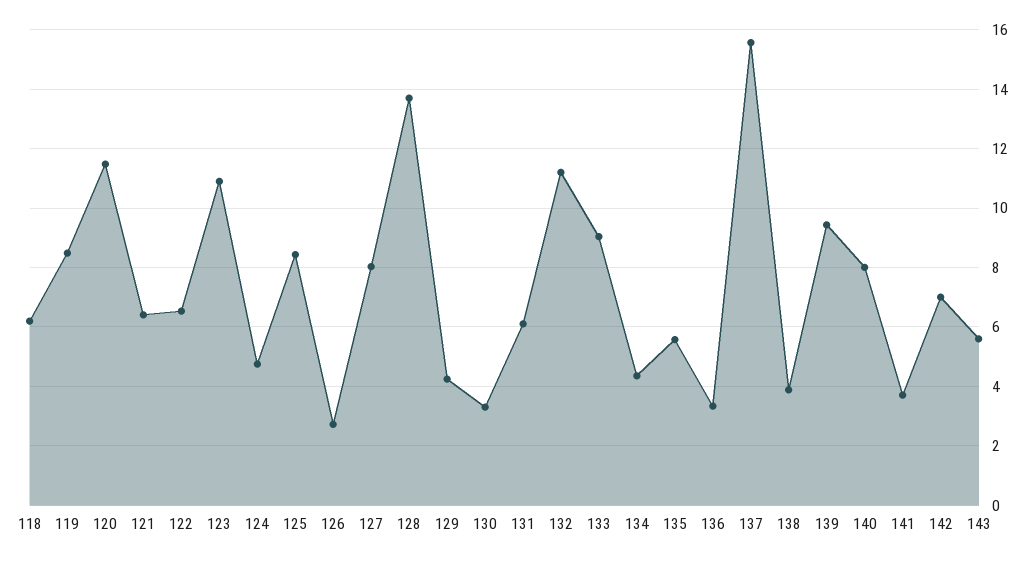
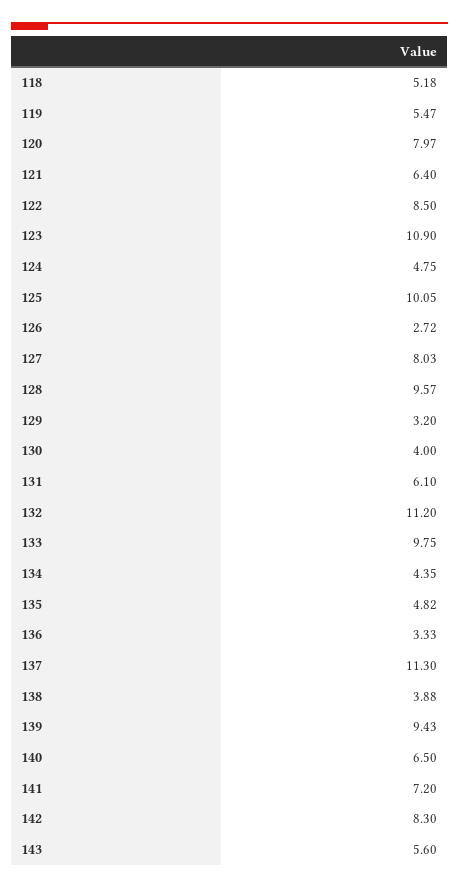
  {
-   "118": 6.25,
+   "118": 5.18,
-   "119": 8.5,
+   "119": 5.47,
-   "120": 11.5,
+   "120": 7.97,
    "121": 6.4,
-   "122": 6.5,
+   "122": 8.5,
    "123": 10.9,
    "124": 4.75,
-   "125": 8.5,
+   "125": 10.05,
    "126": 2.72,
    "127": 8.03,
-   "128": 13.75,
+   "128": 9.57,
-   "129": 4.25,
+   "129": 3.2,
-   "130": 3.25,
+   "130": 4,
    "131": 6.1,
    "132": 11.2,
-   "133": 9,
+   "133": 9.75,
    "134": 4.35,
-   "135": 5.5,
+   "135": 4.82,
    "136": 3.33,
-   "137": 15.5,
+   "137": 11.3,
    "138": 3.88,
    "139": 9.43,
-   "140": 8,
+   "140": 6.5,
-   "141": 3.75,
+   "141": 7.2,
-   "142": 7,
+   "142": 8.3,
    "143": 5.6
  }

